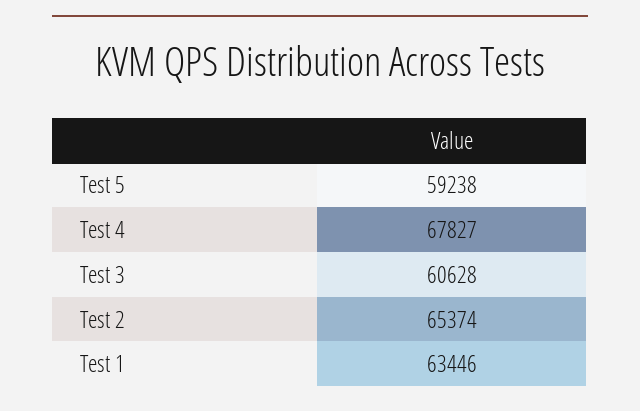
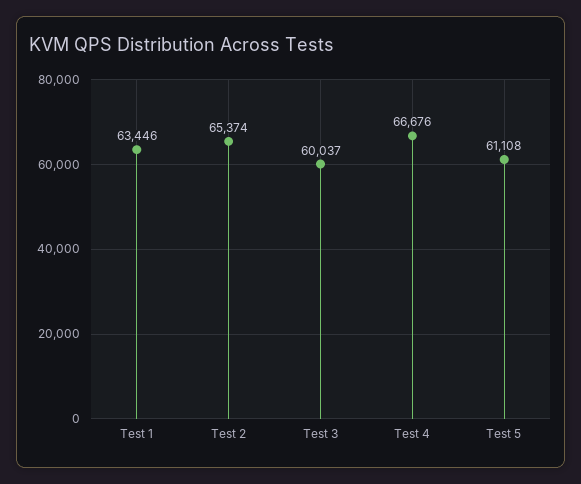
  {
-   "Test 5": 59238,
+   "Test 5": 61108,
-   "Test 4": 67827,
+   "Test 4": 66676,
-   "Test 3": 60628,
+   "Test 3": 60037,
    "Test 2": 65374,
    "Test 1": 63446
  }

